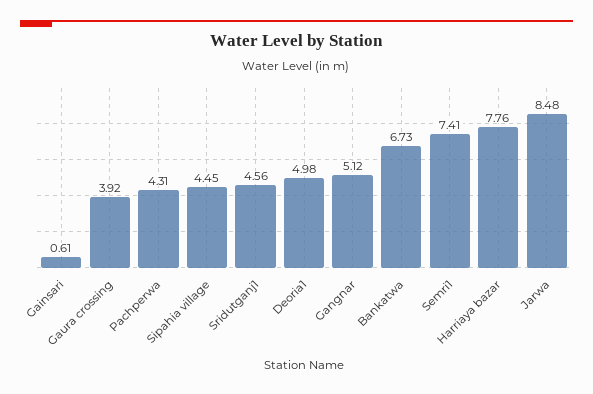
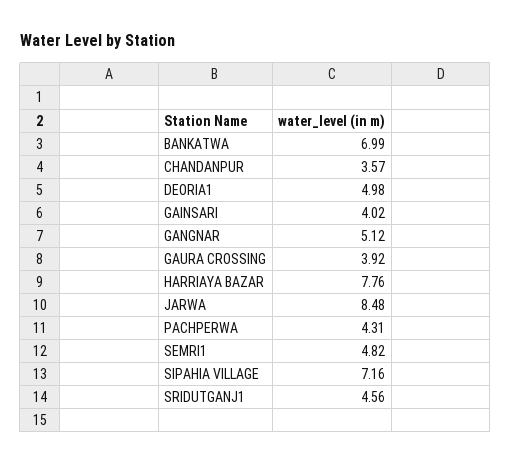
  {
-   "Gainsari": 0.61,
+   "Gainsari": 4.02,
    "Gaura crossing": 3.92,
    "Pachperwa": 4.31,
-   "Sipahia village": 4.45,
+   "Sipahia village": 7.16,
    "Sridutganj1": 4.56,
    "Deoria1": 4.98,
    "Gangnar": 5.12,
-   "Bankatwa": 6.73,
+   "Bankatwa": 6.99,
-   "Semri1": 7.41,
+   "Semri1": 4.82,
    "Harriaya bazar": 7.76,
-   "Jarwa": 8.48
+   "Jarwa": 8.48,
+   "CHANDANPUR": 3.57
  }

